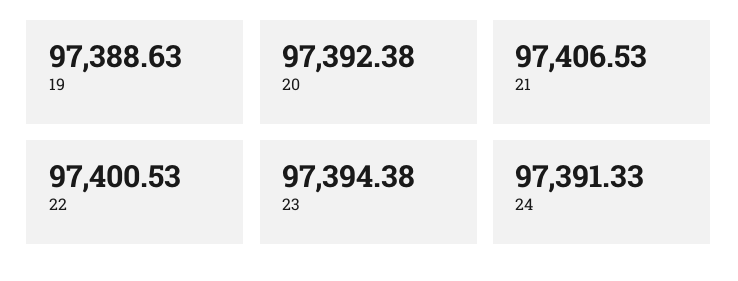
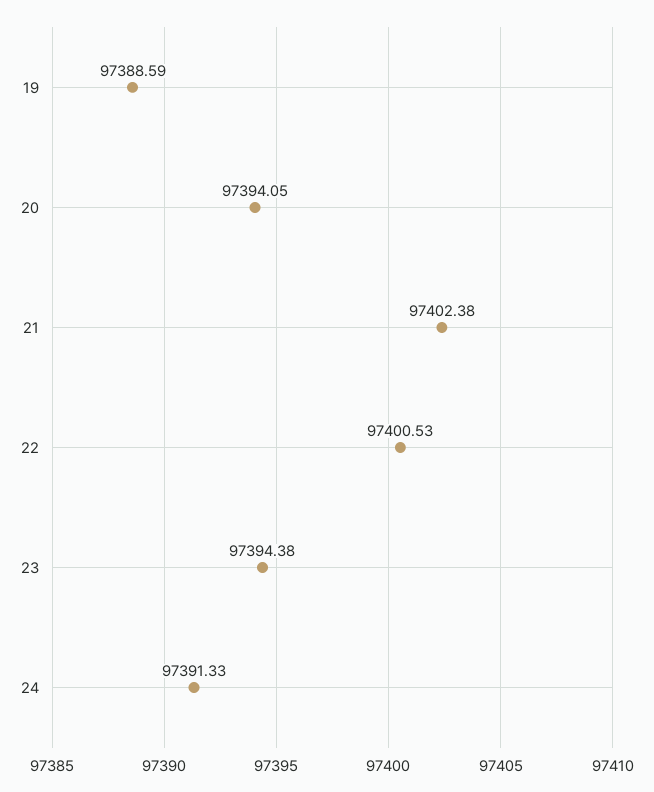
  {
-   "19": 97388.63,
+   "19": 97388.59,
-   "20": 97392.38,
+   "20": 97394.05,
-   "21": 97406.53,
+   "21": 97402.38,
    "22": 97400.53,
    "23": 97394.38,
    "24": 97391.33
  }

